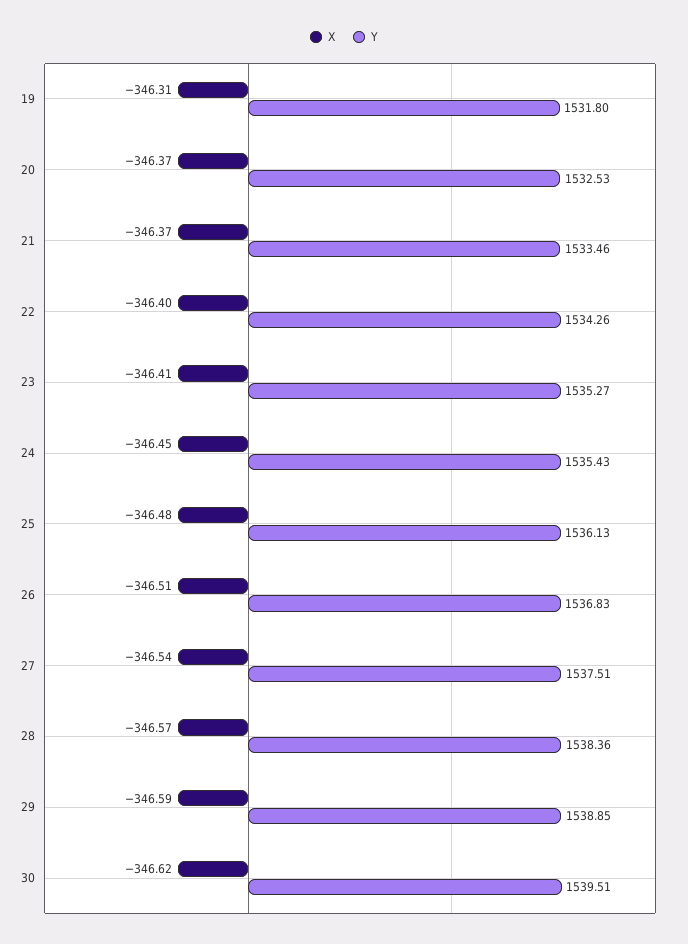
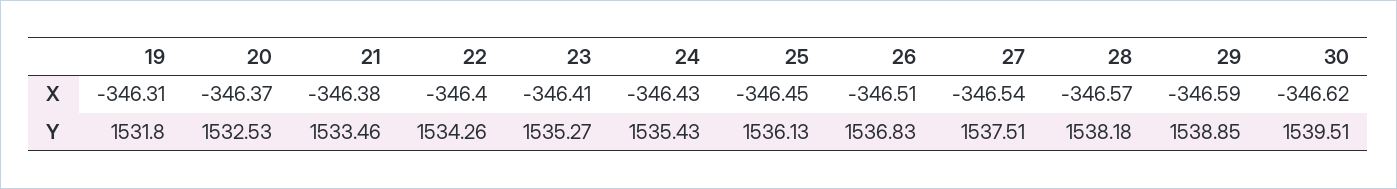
  {
    "X": {
      "19": -346.31,
      "20": -346.37,
-     "21": -346.37,
+     "21": -346.38,
      "22": -346.4,
      "23": -346.41,
-     "24": -346.45,
+     "24": -346.43,
-     "25": -346.48,
+     "25": -346.45,
      "26": -346.51,
      "27": -346.54,
      "28": -346.57,
      "29": -346.59,
      "30": -346.62
    },
    "Y": {
      "19": 1531.8,
      "20": 1532.53,
      "21": 1533.46,
      "22": 1534.26,
      "23": 1535.27,
      "24": 1535.43,
      "25": 1536.13,
      "26": 1536.83,
      "27": 1537.51,
-     "28": 1538.36,
+     "28": 1538.18,
      "29": 1538.85,
      "30": 1539.51
    }
  }

